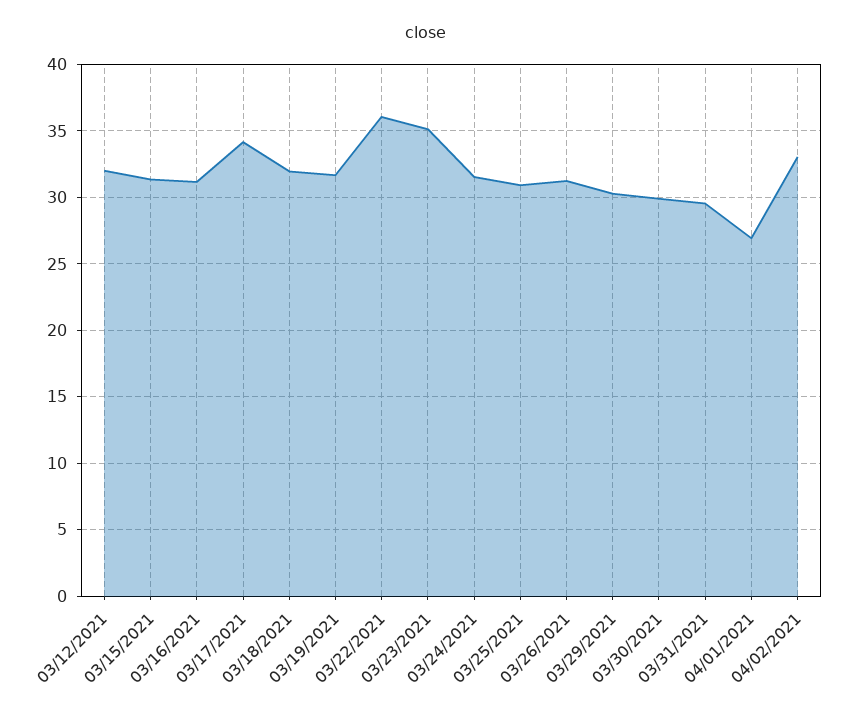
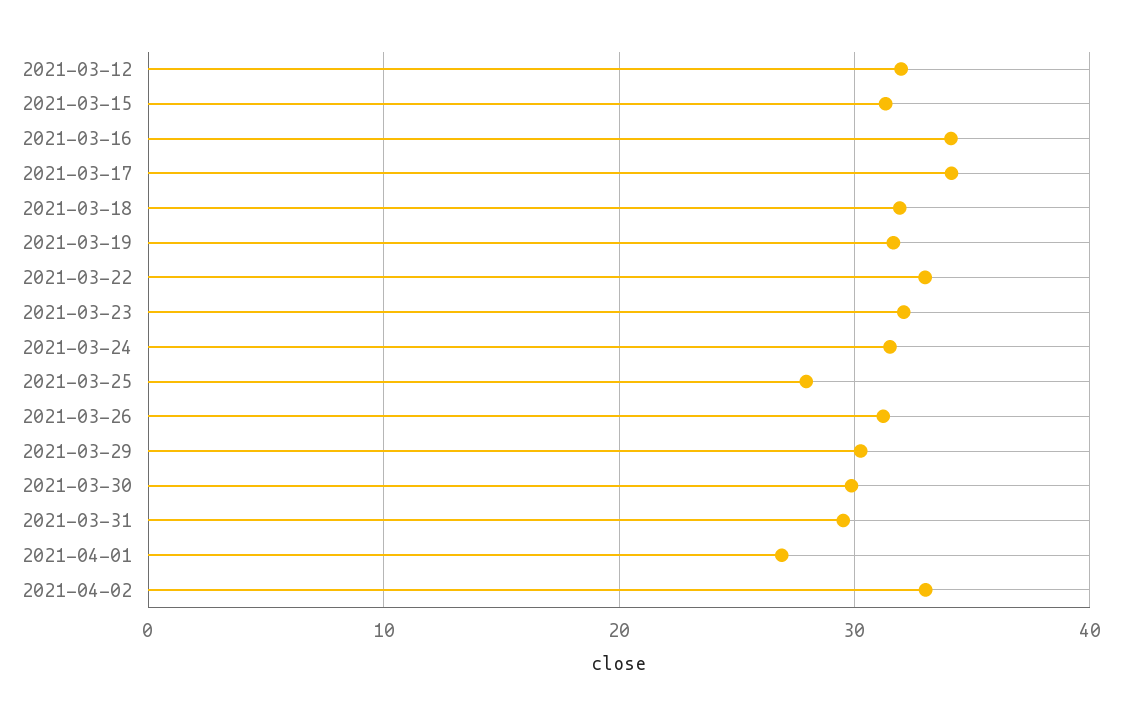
  {
    "03/12/2021": 32,
    "03/15/2021": 31.5,
-   "03/16/2021": 31,
+   "03/16/2021": 34,
    "03/17/2021": 34,
    "03/18/2021": 32,
    "03/19/2021": 31.5,
-   "03/22/2021": 36,
+   "03/22/2021": 33,
-   "03/23/2021": 35,
+   "03/23/2021": 32,
    "03/24/2021": 31.5,
-   "03/25/2021": 31,
+   "03/25/2021": 28,
    "03/26/2021": 31,
    "03/29/2021": 30.5,
    "03/30/2021": 30,
    "03/31/2021": 29.5,
    "04/01/2021": 27,
    "04/02/2021": 33
  }

